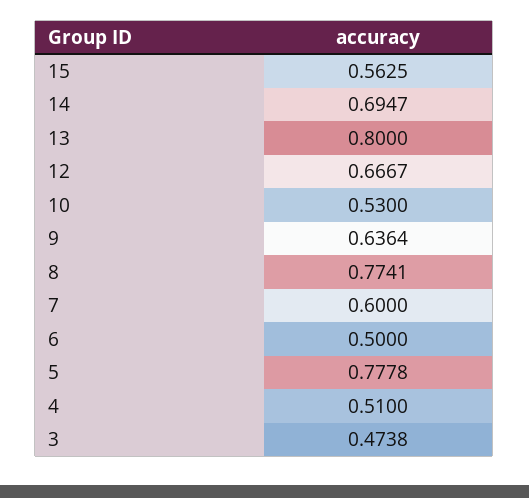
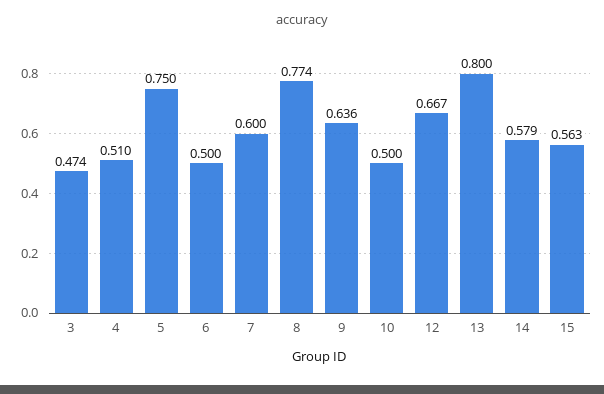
  {
    "15": 0.5625,
-   "14": 0.6947,
+   "14": 0.579,
    "13": 0.8,
    "12": 0.6667,
-   "10": 0.53,
+   "10": 0.5,
    "9": 0.6364,
    "8": 0.7741,
    "7": 0.6,
    "6": 0.5,
-   "5": 0.7778,
+   "5": 0.75,
    "4": 0.51,
    "3": 0.4738
  }

